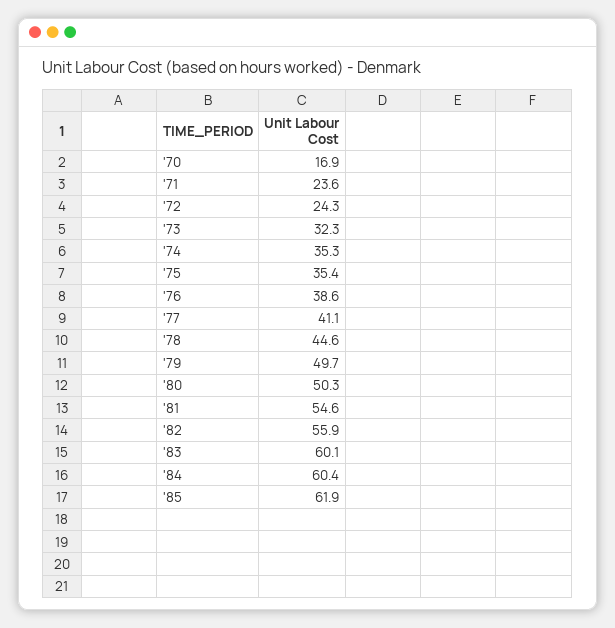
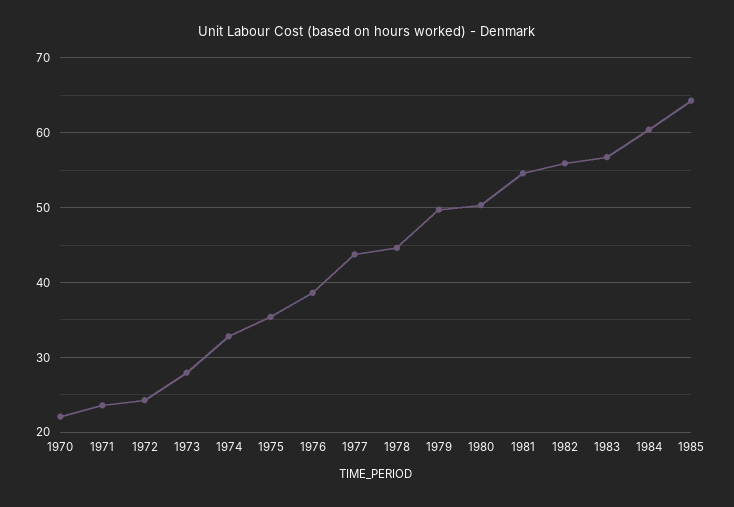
  {
-   "'70": 16.9,
+   "'70": 22,
    "'71": 23.6,
    "'72": 24.3,
-   "'73": 32.3,
+   "'73": 28,
-   "'74": 35.3,
+   "'74": 33,
    "'75": 35.4,
    "'76": 38.6,
-   "'77": 41.1,
+   "'77": 44,
    "'78": 44.6,
    "'79": 49.7,
    "'80": 50.3,
    "'81": 54.6,
    "'82": 55.9,
-   "'83": 60.1,
+   "'83": 57,
    "'84": 60.4,
-   "'85": 61.9
+   "'85": 64
  }

